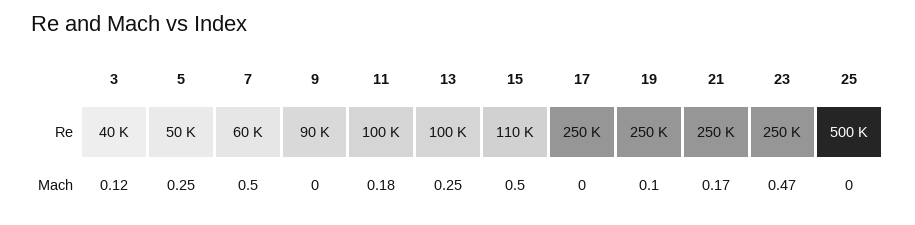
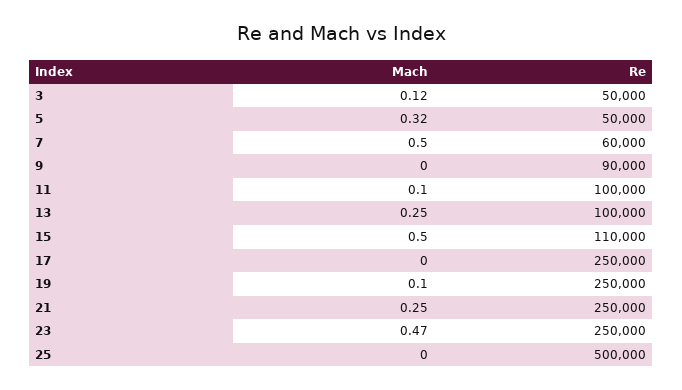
  {
    "3": {
-     "Re": 40000,
+     "Re": 50000,
      "Mach": 0.12
    },
    "5": {
      "Re": 50000,
-     "Mach": 0.25
+     "Mach": 0.32
    },
    "7": {
      "Re": 60000,
      "Mach": 0.5
    },
    "9": {
      "Re": 90000,
      "Mach": 0
    },
    "11": {
      "Re": 100000,
-     "Mach": 0.18
+     "Mach": 0.1
    },
    "13": {
      "Re": 100000,
      "Mach": 0.25
    },
    "15": {
      "Re": 110000,
      "Mach": 0.5
    },
    "17": {
      "Re": 250000,
      "Mach": 0
    },
    "19": {
      "Re": 250000,
      "Mach": 0.1
    },
    "21": {
      "Re": 250000,
-     "Mach": 0.17
+     "Mach": 0.25
    },
    "23": {
      "Re": 250000,
      "Mach": 0.47
    },
    "25": {
      "Re": 500000,
      "Mach": 0
    }
  }

